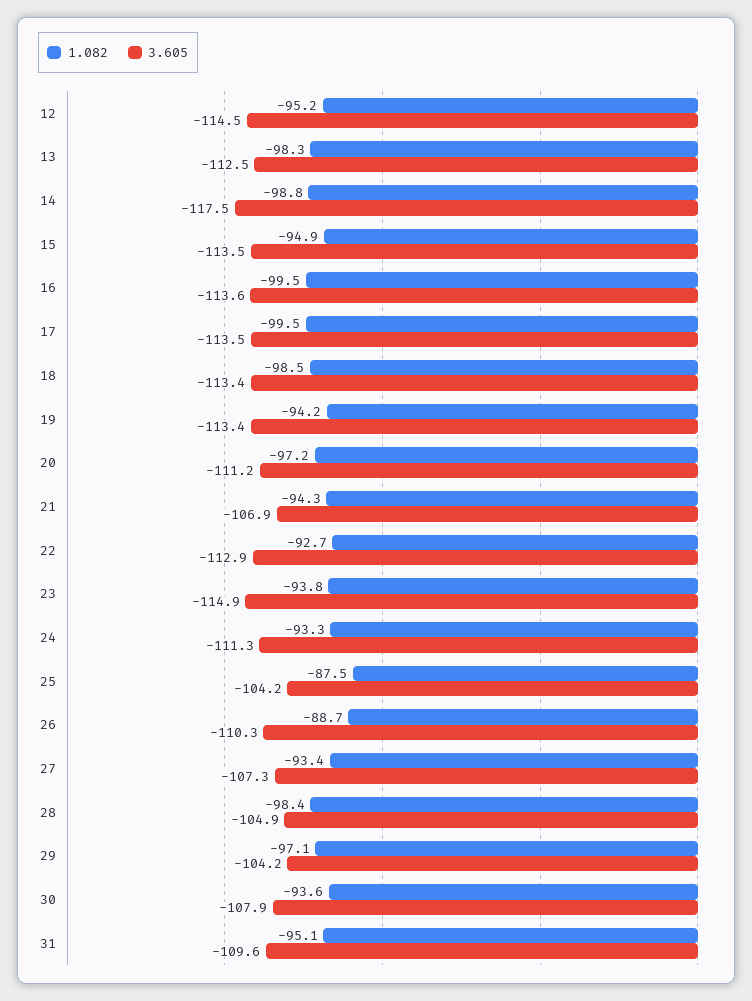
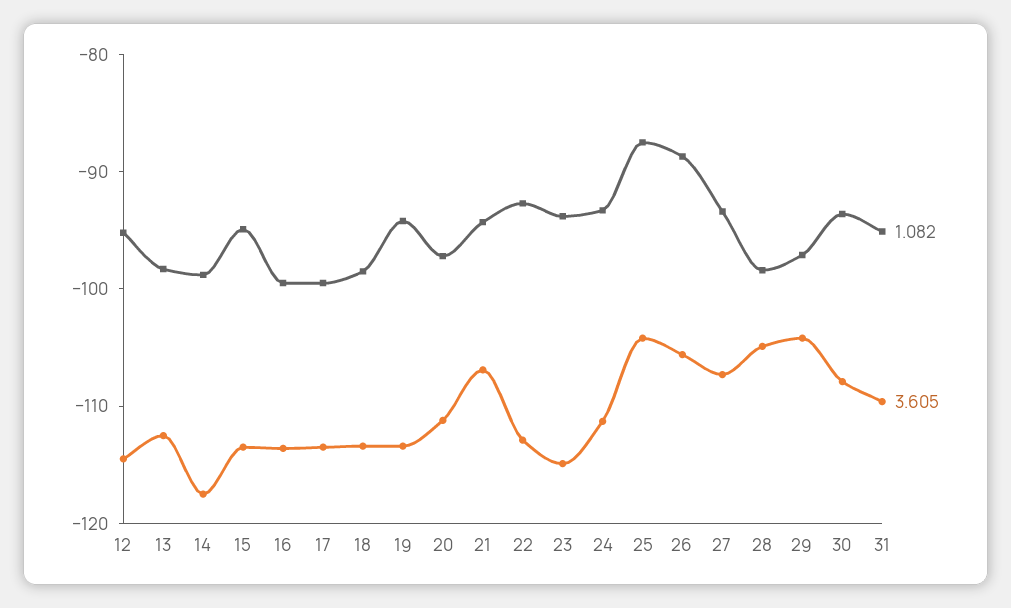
  {
    "1.082": {
      "12": -95.2,
      "13": -98.3,
      "14": -98.8,
      "15": -94.9,
      "16": -99.5,
      "17": -99.5,
      "18": -98.5,
      "19": -94.2,
      "20": -97.2,
      "21": -94.3,
      "22": -92.7,
      "23": -93.8,
      "24": -93.3,
      "25": -87.5,
      "26": -88.7,
      "27": -93.4,
      "28": -98.4,
      "29": -97.1,
      "30": -93.6,
      "31": -95.1
    },
    "3.605": {
      "12": -114.5,
      "13": -112.5,
      "14": -117.5,
      "15": -113.5,
      "16": -113.6,
      "17": -113.5,
      "18": -113.4,
      "19": -113.4,
      "20": -111.2,
      "21": -106.9,
      "22": -112.9,
      "23": -114.9,
      "24": -111.3,
      "25": -104.2,
-     "26": -110.3,
+     "26": -106,
      "27": -107.3,
      "28": -104.9,
      "29": -104.2,
      "30": -107.9,
      "31": -109.6
    }
  }

